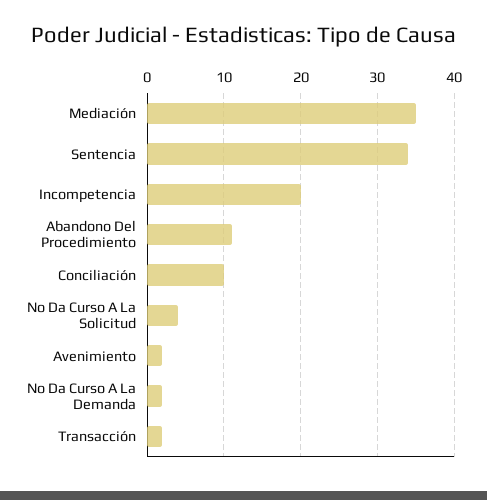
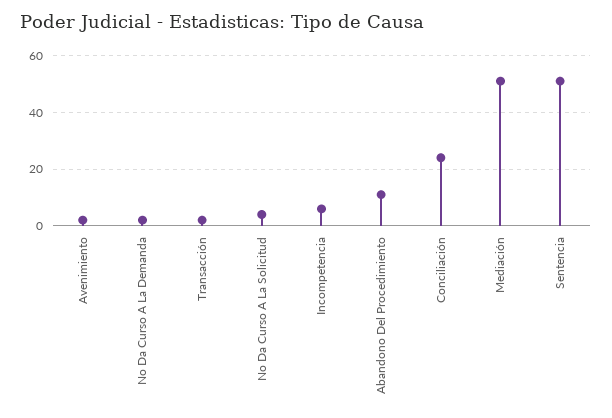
  {
-   "Mediación": 35,
+   "Mediación": 50,
-   "Sentencia": 34,
+   "Sentencia": 50,
-   "Incompetencia": 20,
+   "Incompetencia": 5,
    "Abandono Del Procedimiento": 11,
-   "Conciliación": 10,
+   "Conciliación": 25,
    "No Da Curso A La Solicitud": 4,
    "Avenimiento": 2,
    "No Da Curso A La Demanda": 2,
    "Transacción": 2
  }

